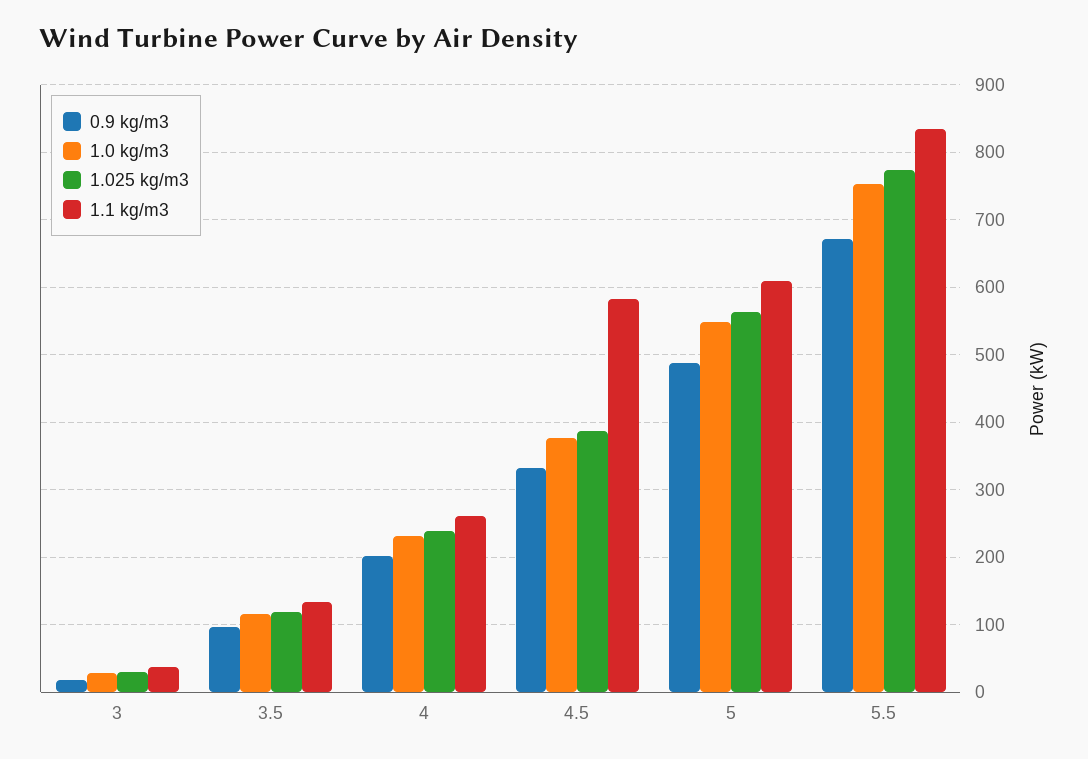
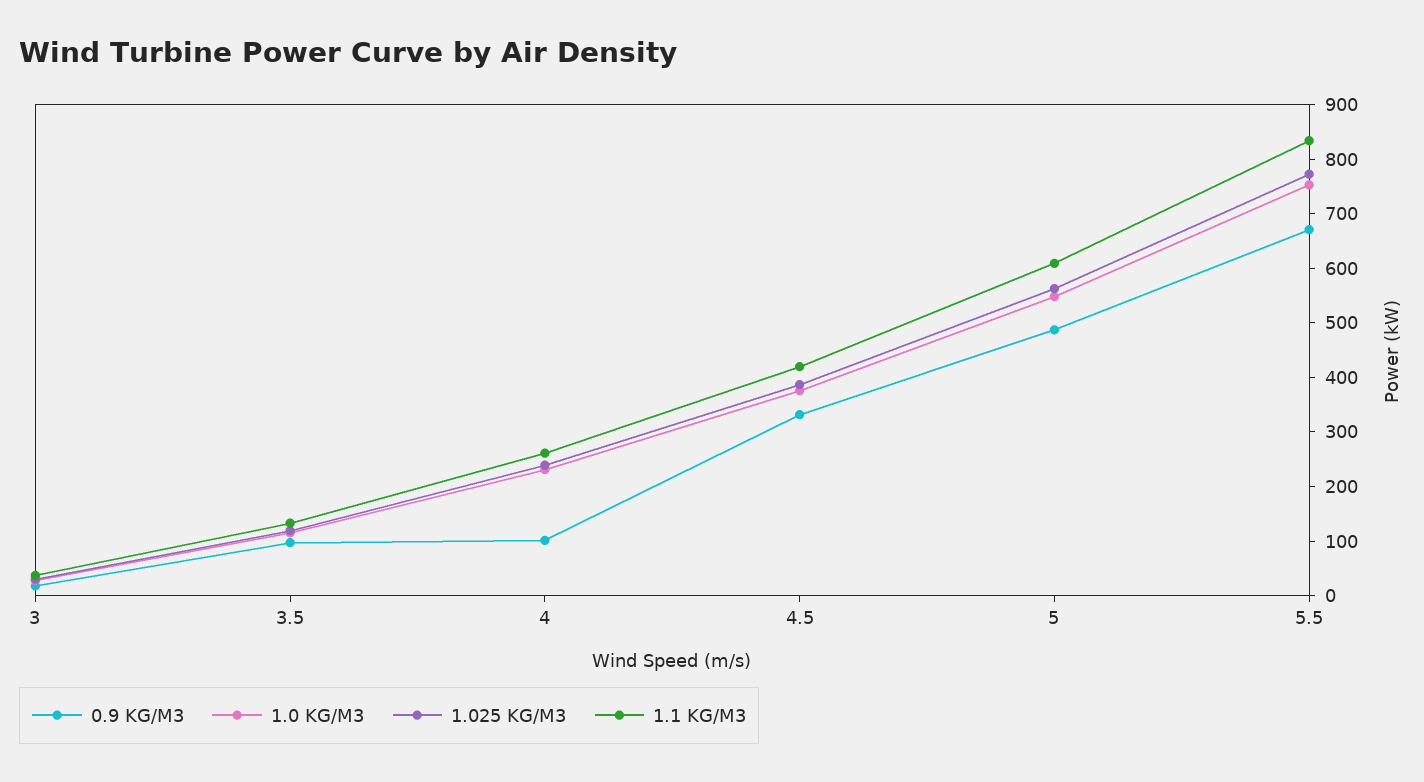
  {
    "0.9 kg/m3": {
      "3": 20,
      "3.5": 100,
-     "4": 200,
+     "4": 100,
      "4.5": 330,
      "5": 490,
      "5.5": 670
    },
    "1.0 kg/m3": {
      "3": 30,
      "3.5": 120,
      "4": 230,
      "4.5": 380,
      "5": 550,
      "5.5": 750
    },
    "1.025 kg/m3": {
      "3": 30,
      "3.5": 120,
      "4": 240,
      "4.5": 390,
      "5": 560,
      "5.5": 770
    },
    "1.1 kg/m3": {
      "3": 40,
      "3.5": 130,
      "4": 260,
-     "4.5": 580,
+     "4.5": 420,
      "5": 610,
      "5.5": 830
    }
  }

